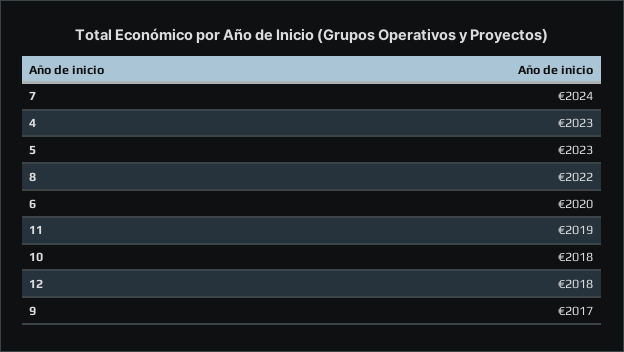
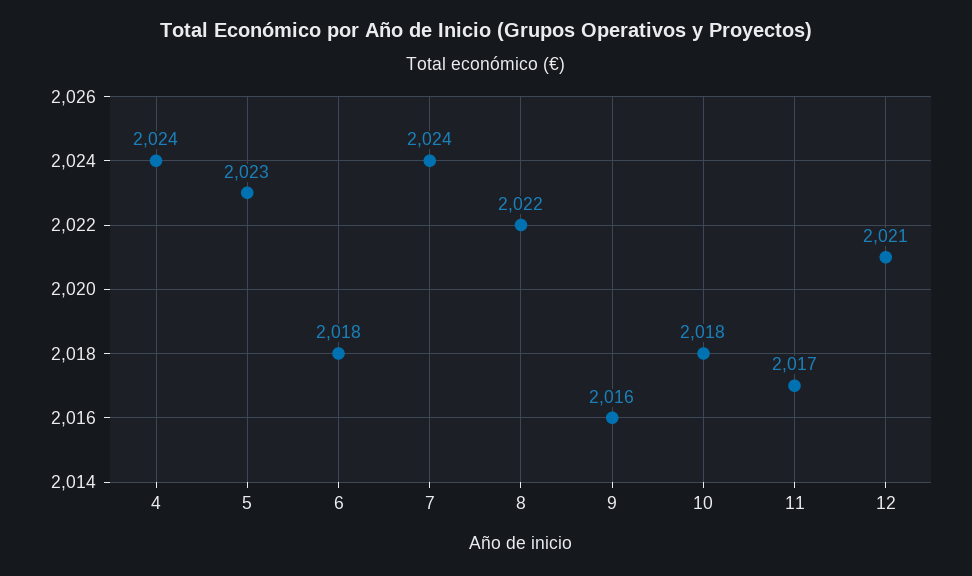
  {
    "7": 2024,
-   "4": 2023,
+   "4": 2024,
    "5": 2023,
    "8": 2022,
-   "6": 2020,
+   "6": 2018,
-   "11": 2019,
+   "11": 2017,
    "10": 2018,
-   "12": 2018,
+   "12": 2021,
-   "9": 2017
+   "9": 2016
  }

